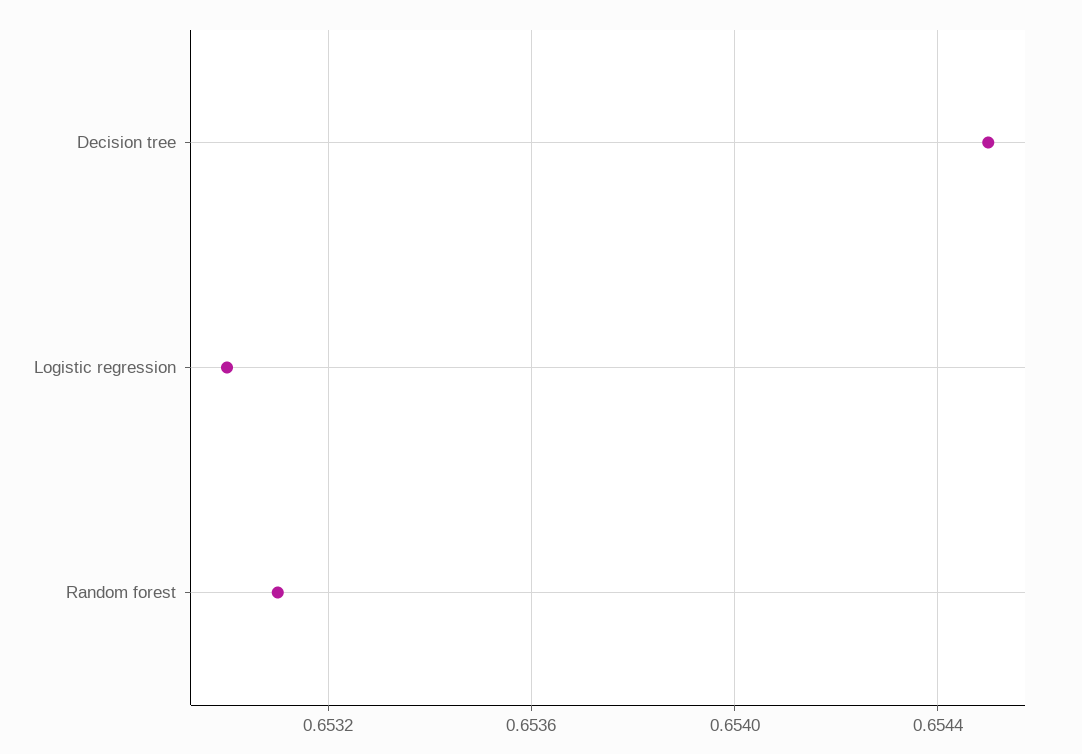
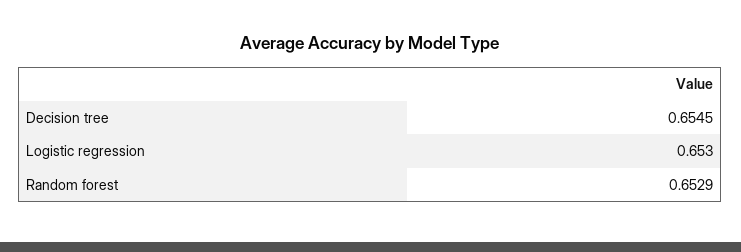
  {
    "Decision tree": 0.6545,
    "Logistic regression": 0.653,
-   "Random forest": 0.6531
+   "Random forest": 0.6529
  }

